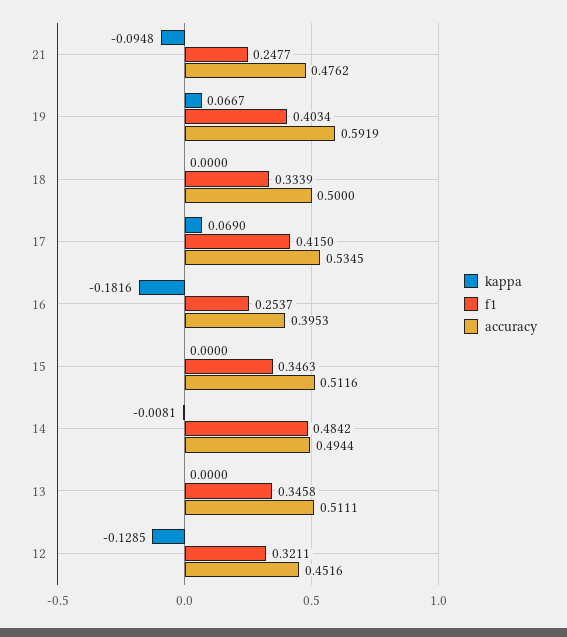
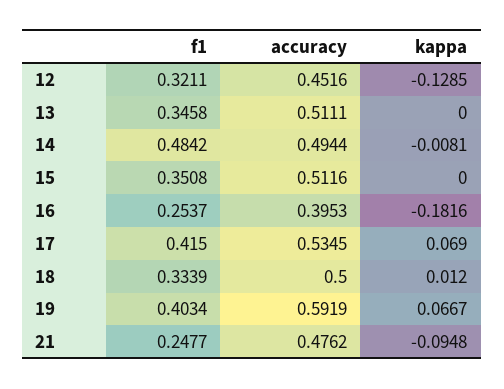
  {
    "kappa": {
      "21": -0.0948,
      "19": 0.0667,
-     "18": 0,
+     "18": 0.012,
      "17": 0.069,
      "16": -0.1816,
      "15": 0,
      "14": -0.0081,
      "13": 0,
      "12": -0.1285
    },
    "f1": {
      "21": 0.2477,
      "19": 0.4034,
      "18": 0.3339,
      "17": 0.415,
      "16": 0.2537,
-     "15": 0.3463,
+     "15": 0.3508,
      "14": 0.4842,
      "13": 0.3458,
      "12": 0.3211
    },
    "accuracy": {
      "21": 0.4762,
      "19": 0.5919,
      "18": 0.5,
      "17": 0.5345,
      "16": 0.3953,
      "15": 0.5116,
      "14": 0.4944,
      "13": 0.5111,
      "12": 0.4516
    }
  }

